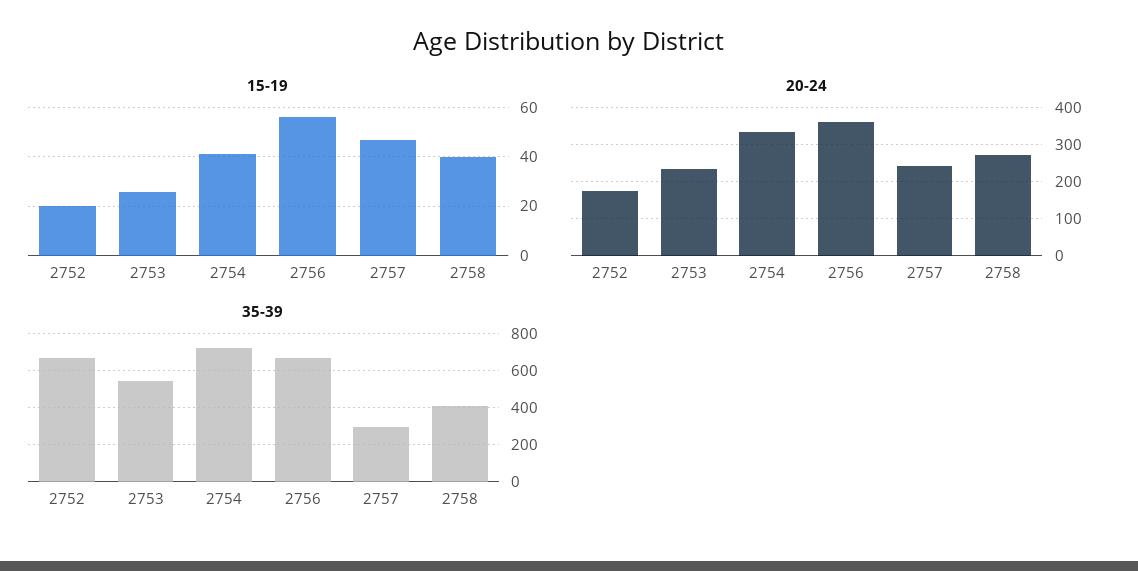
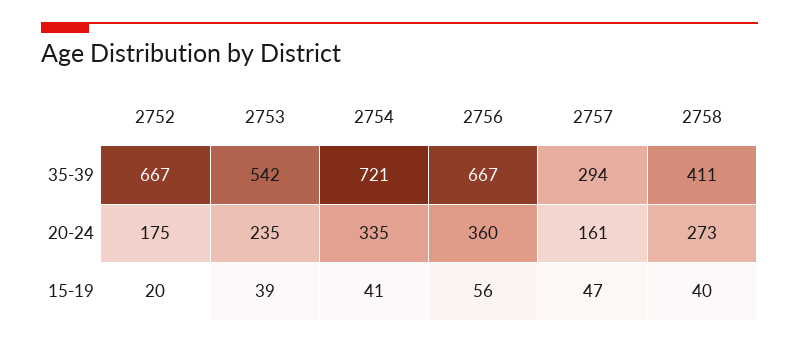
  {
    "15-19": {
      "2752": 20,
-     "2753": 25,
+     "2753": 39,
      "2754": 41,
      "2756": 56,
      "2757": 47,
      "2758": 40
    },
    "20-24": {
      "2752": 175,
      "2753": 235,
      "2754": 335,
      "2756": 360,
-     "2757": 240,
+     "2757": 161,
      "2758": 273
    },
    "35-39": {
      "2752": 667,
      "2753": 542,
      "2754": 721,
      "2756": 667,
      "2757": 294,
      "2758": 411
    }
  }

